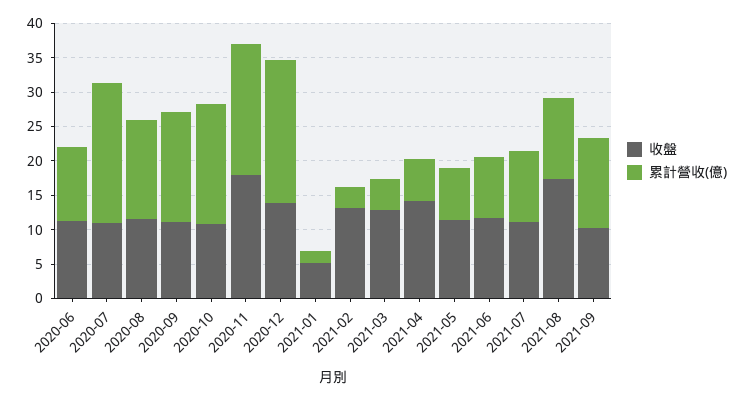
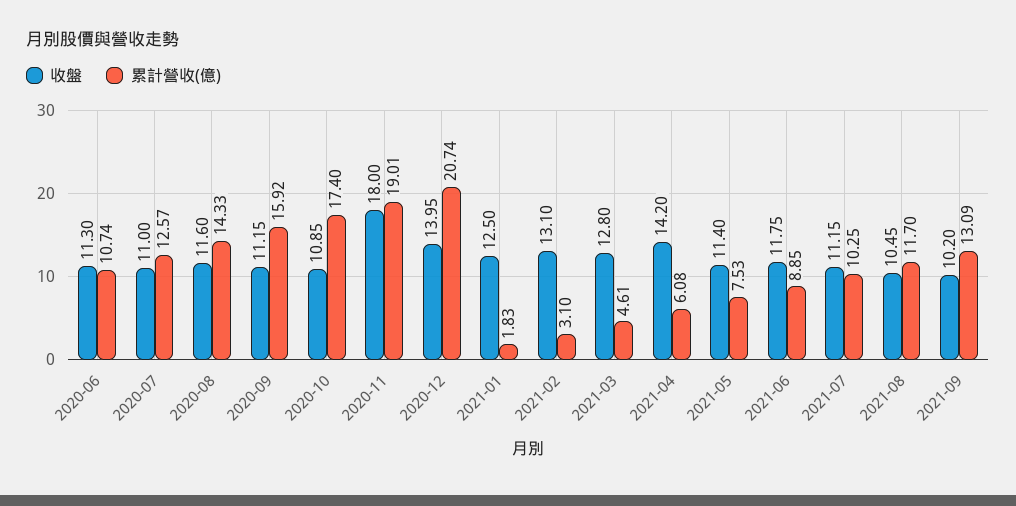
  {
    "收盤": {
      "2020-06": 11.3,
      "2020-07": 11,
      "2020-08": 11.6,
      "2020-09": 11.15,
      "2020-10": 10.85,
      "2020-11": 18,
      "2020-12": 13.95,
-     "2021-01": 5,
+     "2021-01": 12.5,
      "2021-02": 13.1,
      "2021-03": 12.8,
      "2021-04": 14.2,
      "2021-05": 11.4,
      "2021-06": 11.75,
      "2021-07": 11.15,
-     "2021-08": 17.5,
+     "2021-08": 10.45,
      "2021-09": 10.2
    },
    "累計營收(億)": {
      "2020-06": 10.74,
-     "2020-07": 20,
+     "2020-07": 12.57,
      "2020-08": 14.33,
      "2020-09": 15.92,
      "2020-10": 17.4,
      "2020-11": 19.01,
      "2020-12": 20.74,
      "2021-01": 1.83,
      "2021-02": 3.1,
      "2021-03": 4.61,
      "2021-04": 6.08,
      "2021-05": 7.53,
      "2021-06": 8.85,
      "2021-07": 10.25,
      "2021-08": 11.7,
      "2021-09": 13.09
    }
  }

